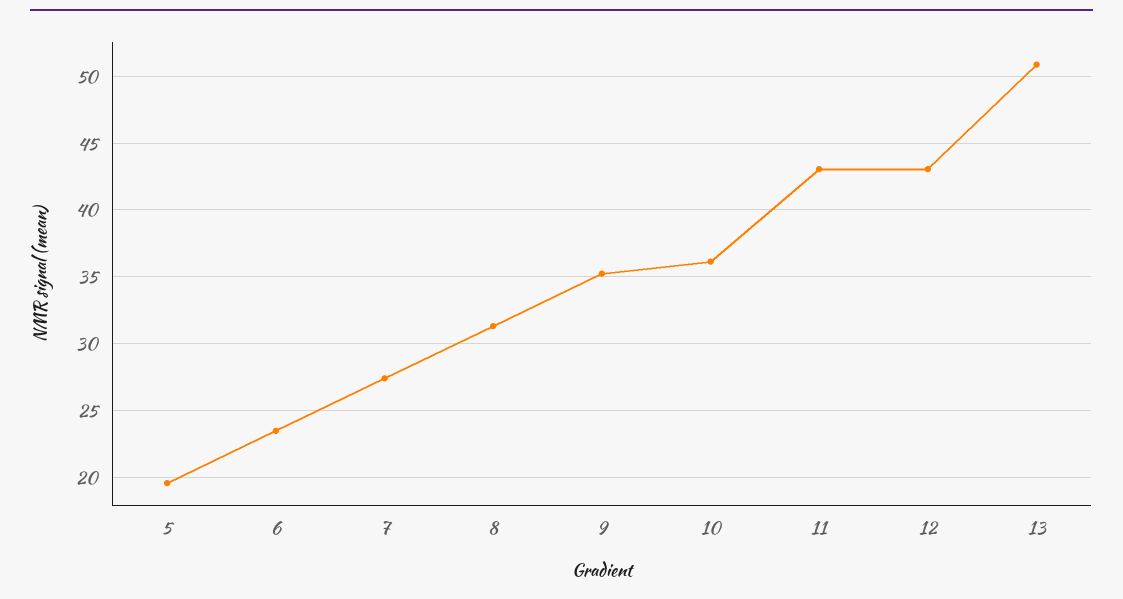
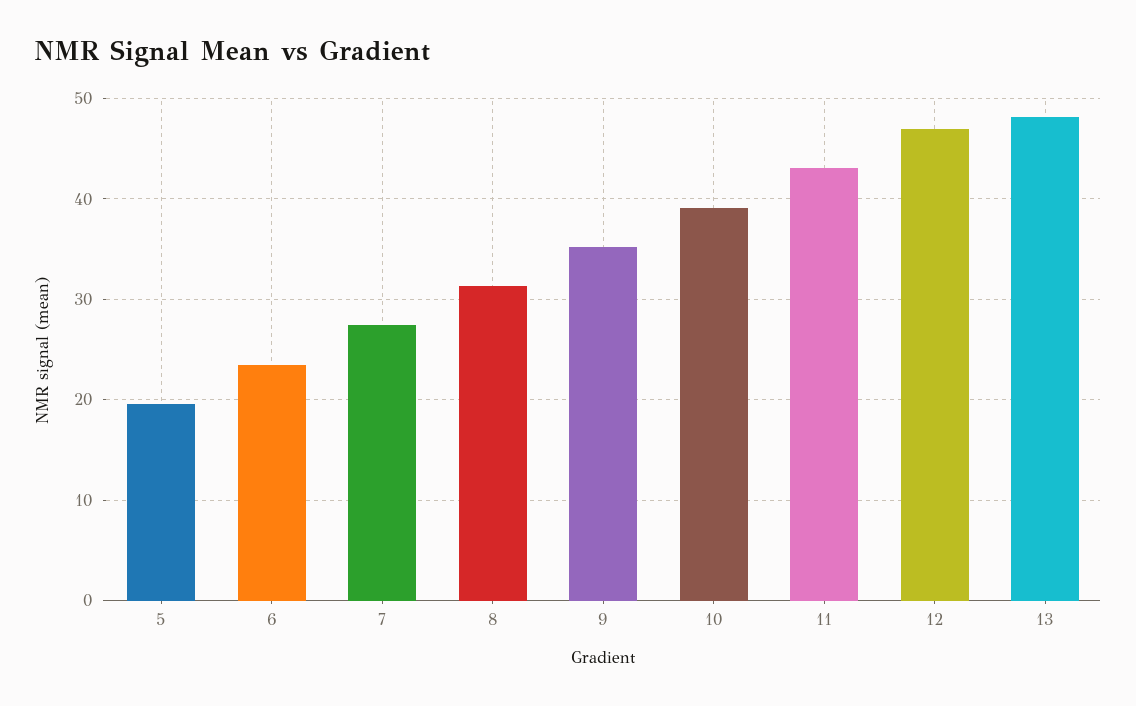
  {
    "5": 19.5,
    "6": 23.5,
    "7": 27.5,
    "8": 31.5,
    "9": 35,
-   "10": 36,
+   "10": 39,
    "11": 43,
-   "12": 43,
+   "12": 47,
-   "13": 51
+   "13": 48
  }

